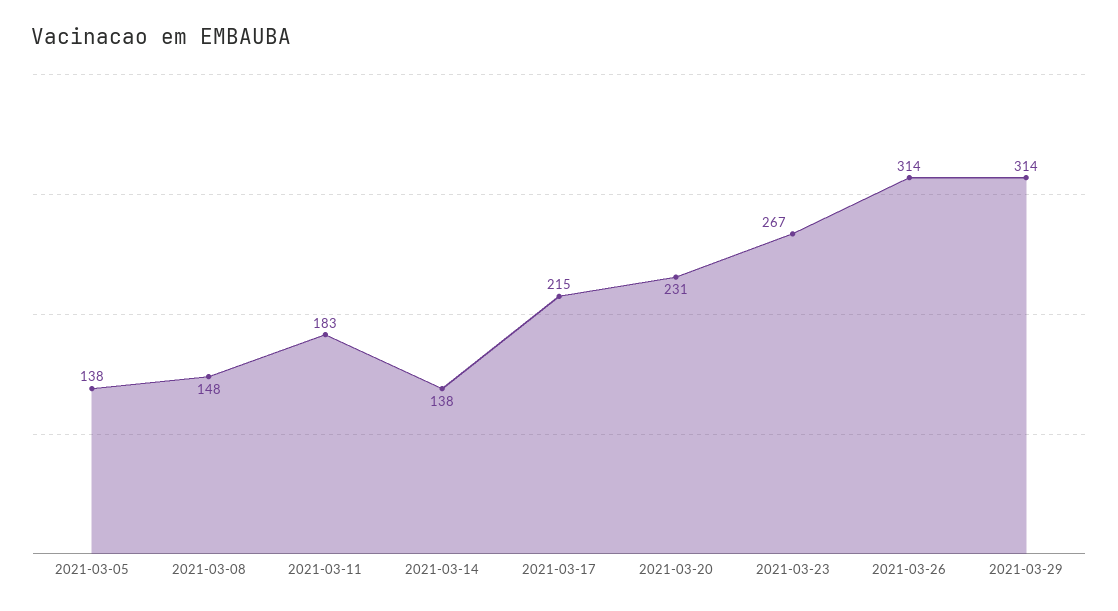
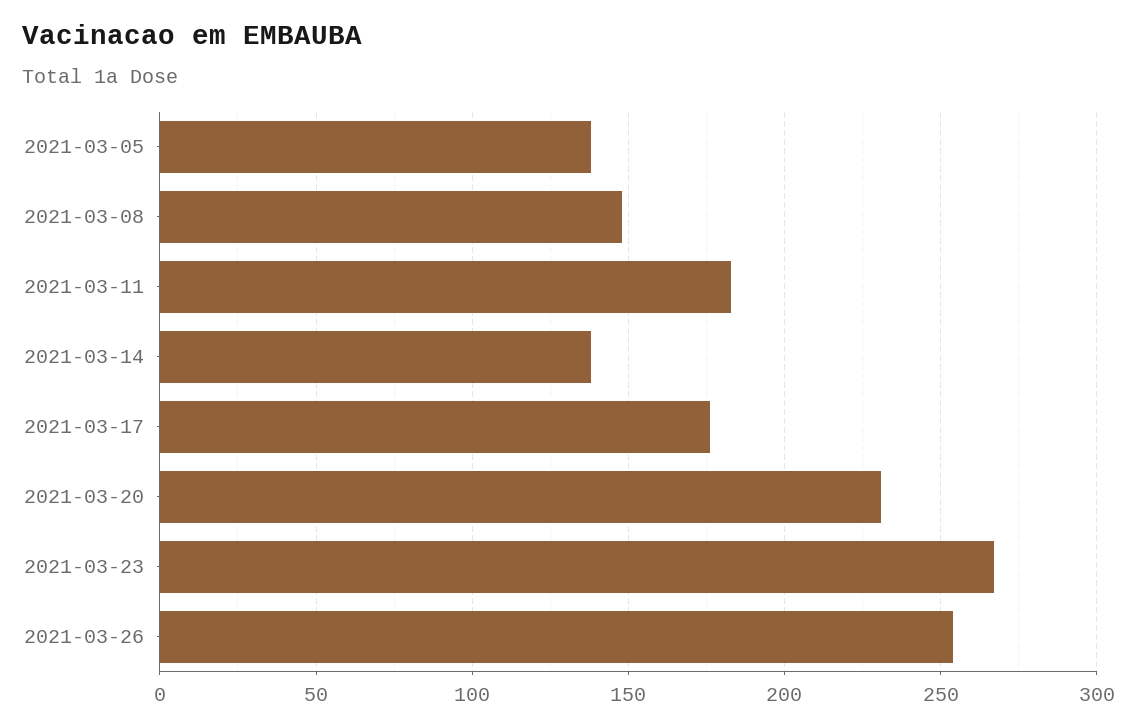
  {
    "2021-03-05": 138,
    "2021-03-08": 148,
    "2021-03-11": 183,
    "2021-03-14": 138,
-   "2021-03-17": 215,
+   "2021-03-17": 175,
    "2021-03-20": 231,
    "2021-03-23": 267,
-   "2021-03-26": 314,
+   "2021-03-26": 255
-   "2021-03-29": 314
  }

